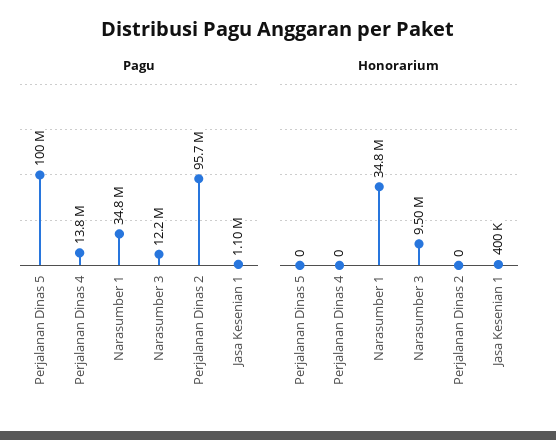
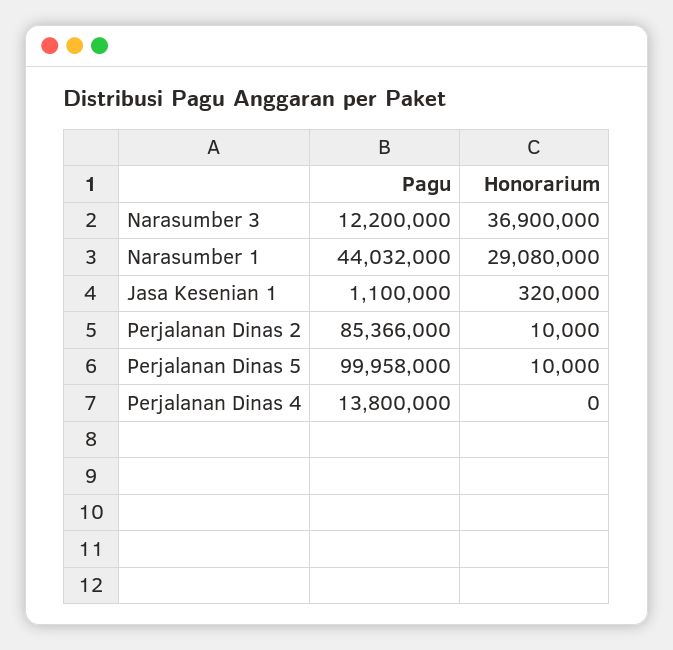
  {
    "Pagu": {
      "Perjalanan Dinas 5": 99958000,
      "Perjalanan Dinas 4": 13800000,
-     "Narasumber 1": 34800000,
+     "Narasumber 1": 44032000,
      "Narasumber 3": 12200000,
-     "Perjalanan Dinas 2": 95700000,
+     "Perjalanan Dinas 2": 85366000,
      "Jasa Kesenian 1": 1100000
    },
    "Honorarium": {
-     "Perjalanan Dinas 5": 0,
+     "Perjalanan Dinas 5": 10000,
      "Perjalanan Dinas 4": 0,
-     "Narasumber 1": 34800000,
+     "Narasumber 1": 29080000,
-     "Narasumber 3": 9500000,
+     "Narasumber 3": 36900000,
-     "Perjalanan Dinas 2": 0,
+     "Perjalanan Dinas 2": 10000,
-     "Jasa Kesenian 1": 400000
+     "Jasa Kesenian 1": 320000
    }
  }

